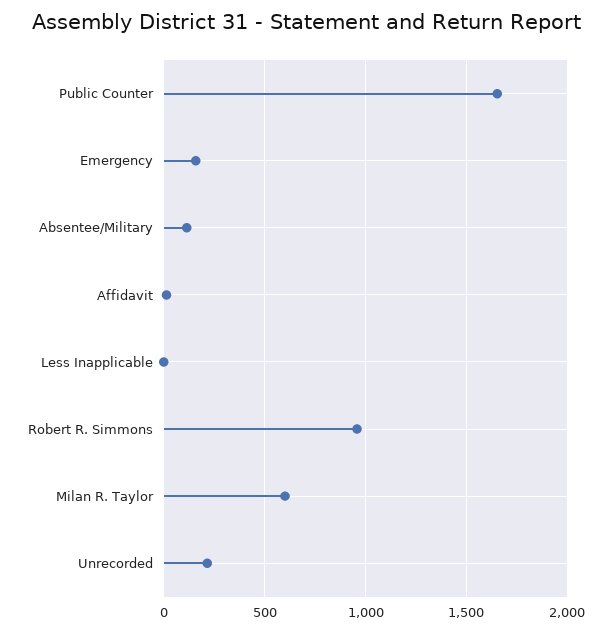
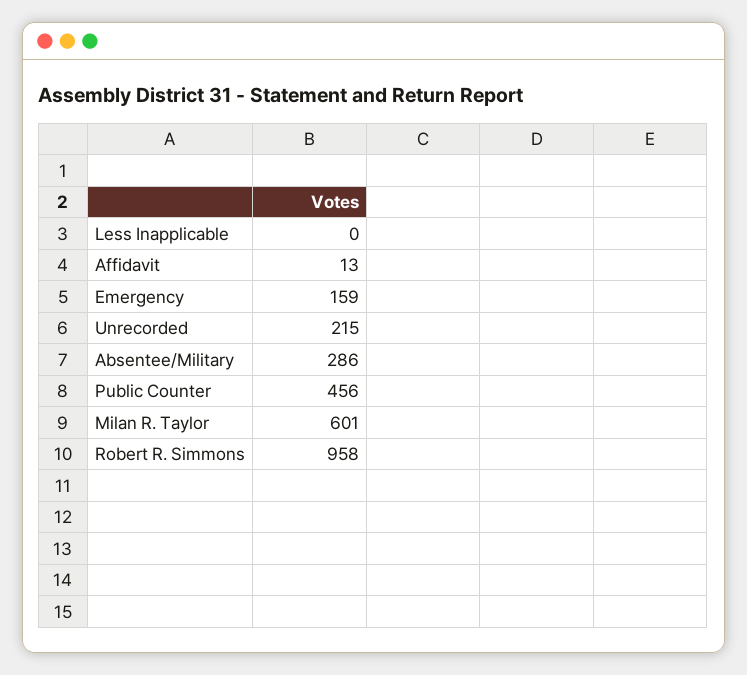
  {
-   "Public Counter": 1650,
+   "Public Counter": 456,
    "Emergency": 159,
-   "Absentee/Military": 100,
+   "Absentee/Military": 286,
    "Affidavit": 13,
    "Less Inapplicable": 0,
    "Robert R. Simmons": 958,
    "Milan R. Taylor": 601,
    "Unrecorded": 215
  }

